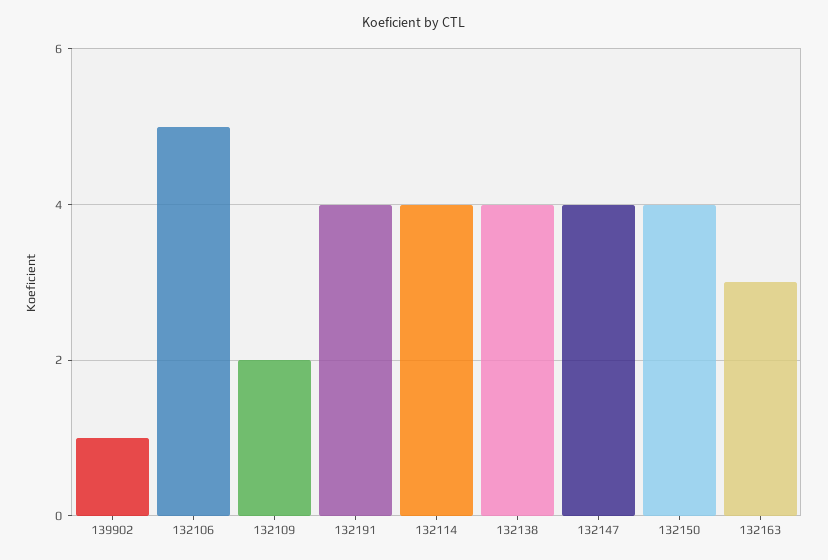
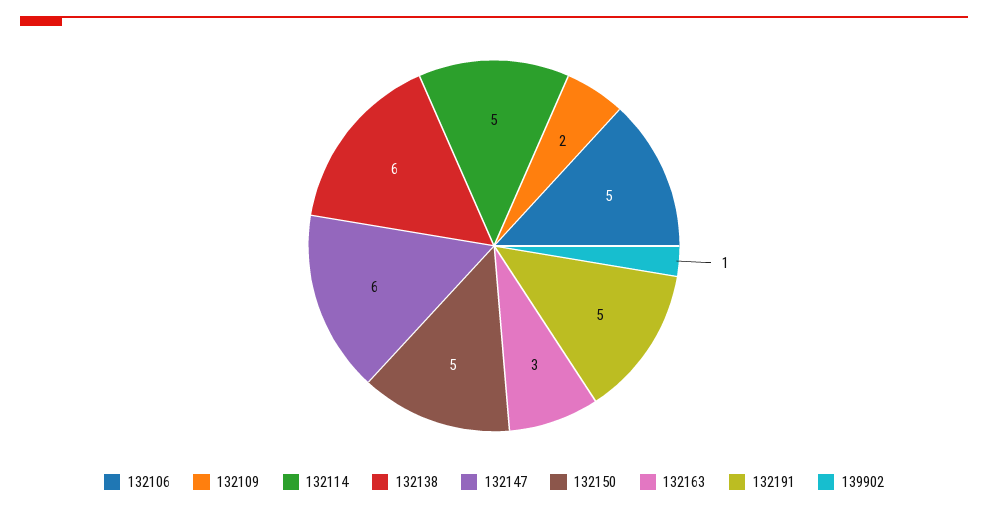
  {
    "139902": 1,
    "132106": 5,
    "132109": 2,
-   "132191": 4,
+   "132191": 5,
-   "132114": 4,
+   "132114": 5,
-   "132138": 4,
+   "132138": 6,
-   "132147": 4,
+   "132147": 6,
-   "132150": 4,
+   "132150": 5,
    "132163": 3
  }

